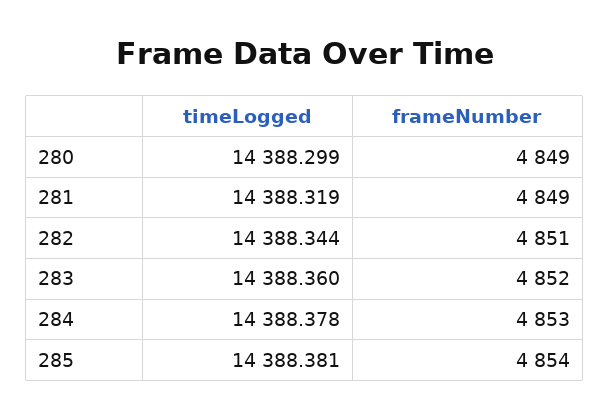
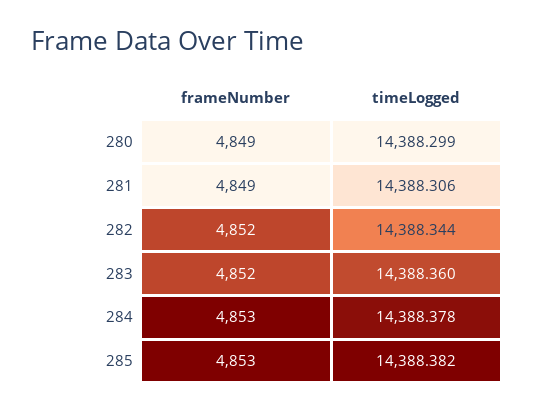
  {
    "timeLogged": {
      "280": 14388.299,
-     "281": 14388.319,
+     "281": 14388.306,
      "282": 14388.344,
      "283": 14388.36,
      "284": 14388.378,
-     "285": 14388.381
+     "285": 14388.382
    },
    "frameNumber": {
      "280": 4849,
      "281": 4849,
-     "282": 4851,
+     "282": 4852,
      "283": 4852,
      "284": 4853,
-     "285": 4854
+     "285": 4853
    }
  }

